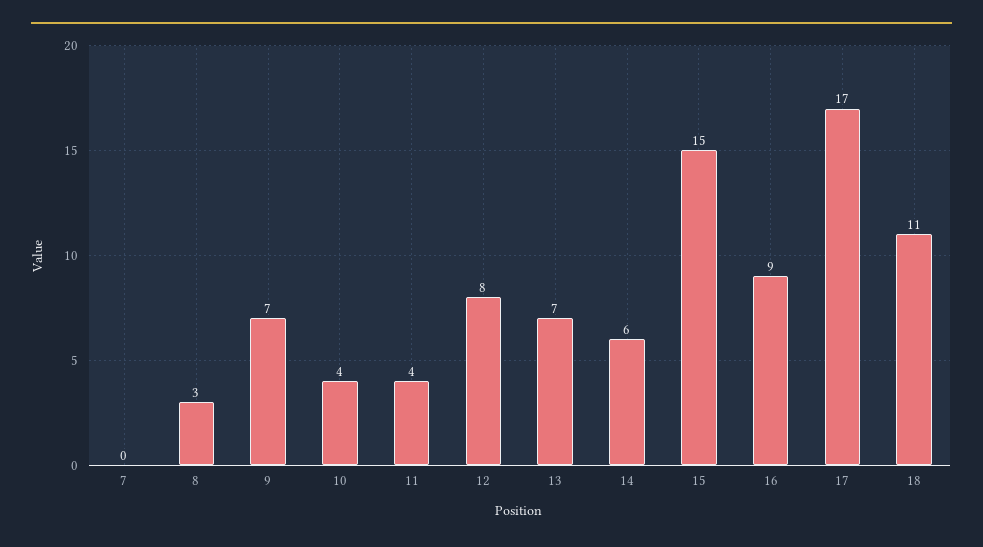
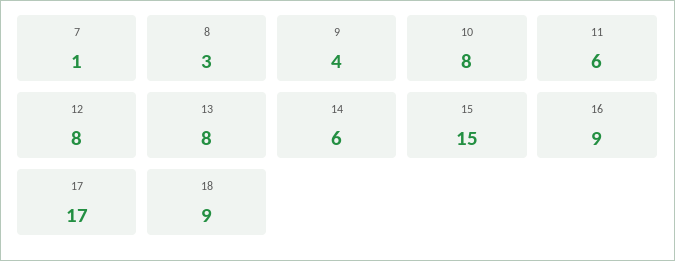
  {
-   "7": 0,
+   "7": 1,
    "8": 3,
-   "9": 7,
+   "9": 4,
-   "10": 4,
+   "10": 8,
-   "11": 4,
+   "11": 6,
    "12": 8,
-   "13": 7,
+   "13": 8,
    "14": 6,
    "15": 15,
    "16": 9,
    "17": 17,
-   "18": 11
+   "18": 9
  }

